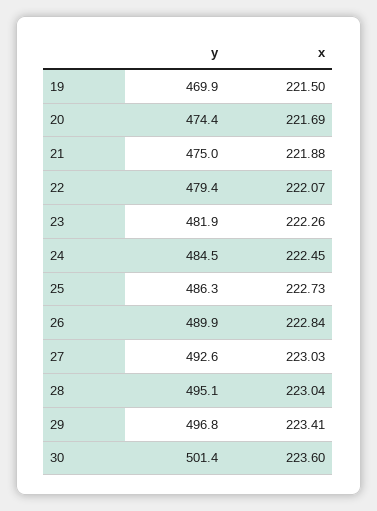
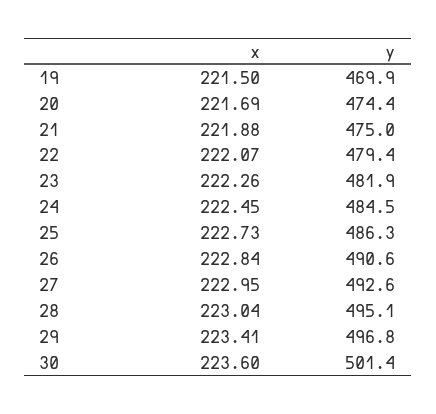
  {
    "y": {
      "19": 469.9,
      "20": 474.4,
      "21": 475,
      "22": 479.4,
      "23": 481.9,
      "24": 484.5,
      "25": 486.3,
-     "26": 489.9,
+     "26": 490.6,
      "27": 492.6,
      "28": 495.1,
      "29": 496.8,
      "30": 501.4
    },
    "x": {
      "19": 221.5,
      "20": 221.69,
      "21": 221.88,
      "22": 222.07,
      "23": 222.26,
      "24": 222.45,
      "25": 222.73,
      "26": 222.84,
-     "27": 223.03,
+     "27": 222.95,
      "28": 223.04,
      "29": 223.41,
      "30": 223.6
    }
  }

